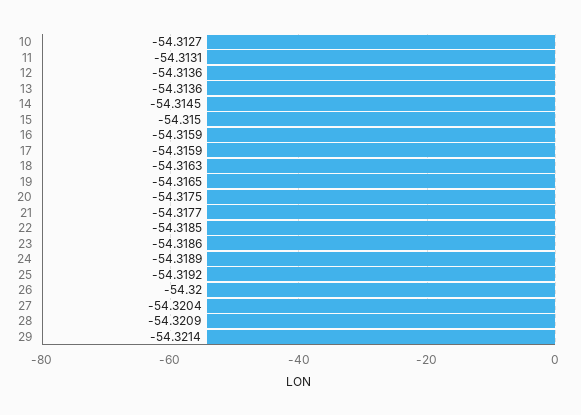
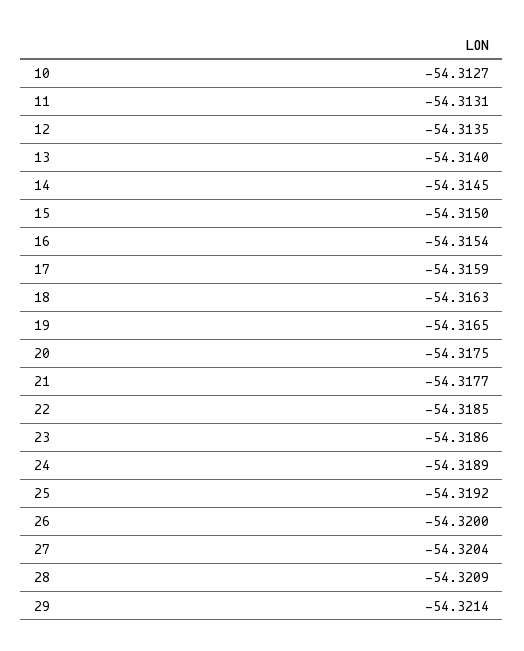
  {
    "10": -54.3127,
    "11": -54.3131,
-   "12": -54.3136,
+   "12": -54.3135,
-   "13": -54.3136,
+   "13": -54.314,
    "14": -54.3145,
    "15": -54.315,
-   "16": -54.3159,
+   "16": -54.3154,
    "17": -54.3159,
    "18": -54.3163,
    "19": -54.3165,
    "20": -54.3175,
    "21": -54.3177,
    "22": -54.3185,
    "23": -54.3186,
    "24": -54.3189,
    "25": -54.3192,
    "26": -54.32,
    "27": -54.3204,
    "28": -54.3209,
    "29": -54.3214
  }

